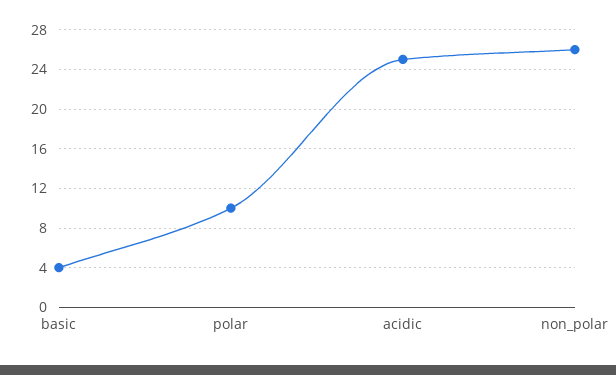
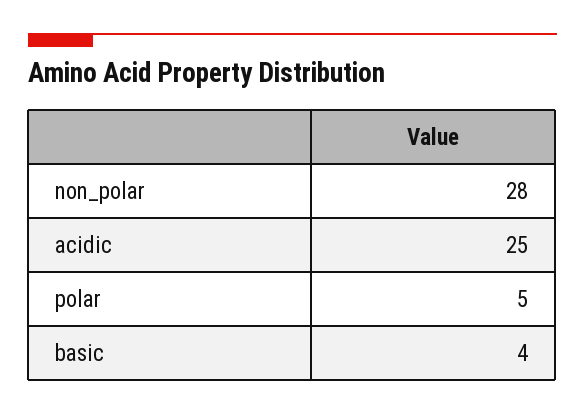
  {
    "basic": 4,
-   "polar": 10,
+   "polar": 5,
    "acidic": 25,
-   "non_polar": 26
+   "non_polar": 28
  }

